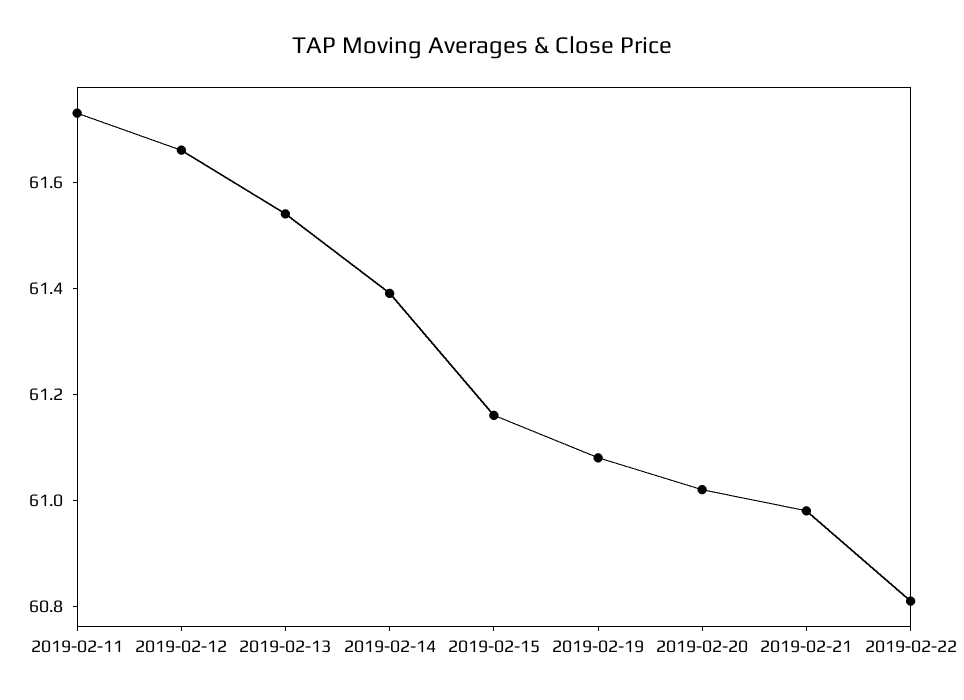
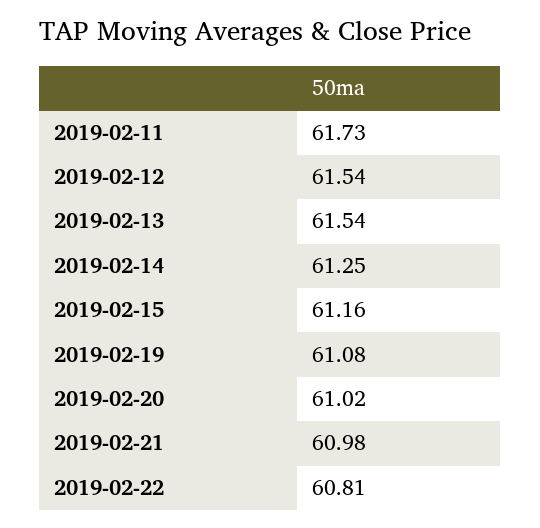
  {
    "2019-02-11": 61.73,
-   "2019-02-12": 61.65,
+   "2019-02-12": 61.54,
    "2019-02-13": 61.54,
-   "2019-02-14": 61.4,
+   "2019-02-14": 61.25,
    "2019-02-15": 61.16,
    "2019-02-19": 61.08,
    "2019-02-20": 61.02,
    "2019-02-21": 60.98,
    "2019-02-22": 60.81
  }

